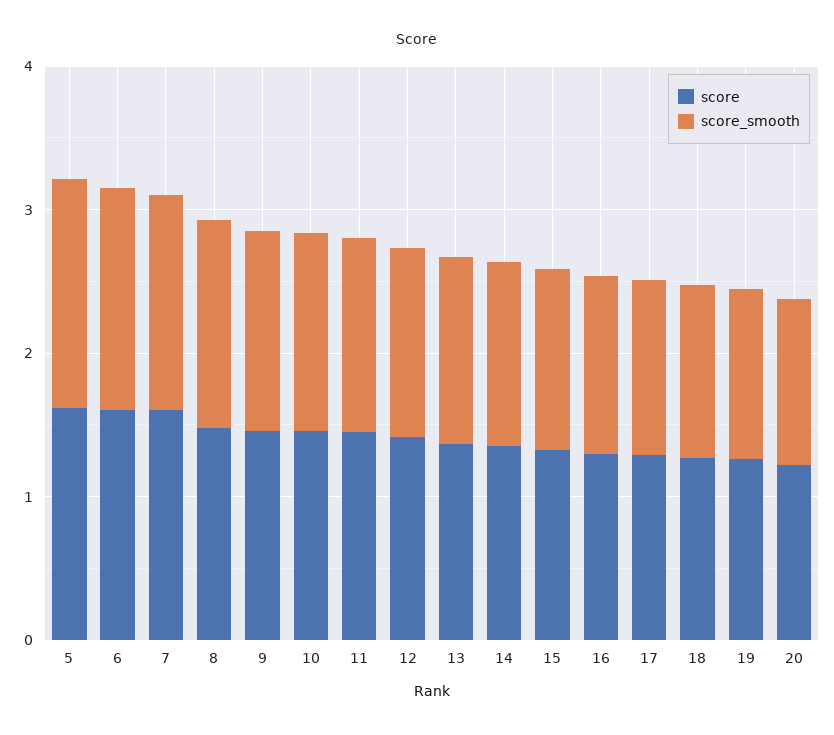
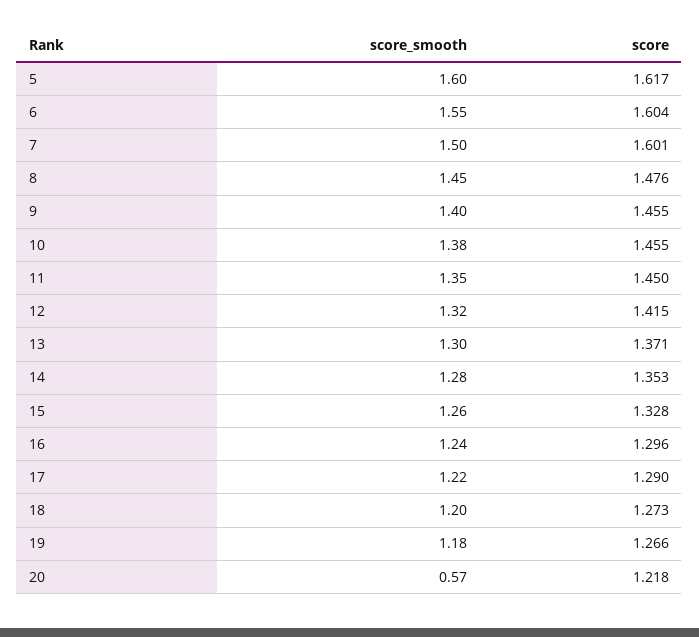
  {
    "score": {
      "5": 1.617,
      "6": 1.604,
      "7": 1.601,
      "8": 1.476,
      "9": 1.455,
      "10": 1.455,
      "11": 1.45,
      "12": 1.415,
      "13": 1.371,
      "14": 1.353,
      "15": 1.328,
      "16": 1.296,
      "17": 1.29,
      "18": 1.273,
      "19": 1.266,
      "20": 1.218
    },
    "score_smooth": {
      "5": 1.6,
      "6": 1.55,
      "7": 1.5,
      "8": 1.45,
      "9": 1.4,
      "10": 1.38,
      "11": 1.35,
      "12": 1.32,
      "13": 1.3,
      "14": 1.28,
      "15": 1.26,
      "16": 1.24,
      "17": 1.22,
      "18": 1.2,
      "19": 1.18,
-     "20": 1.2
+     "20": 0.57
    }
  }

